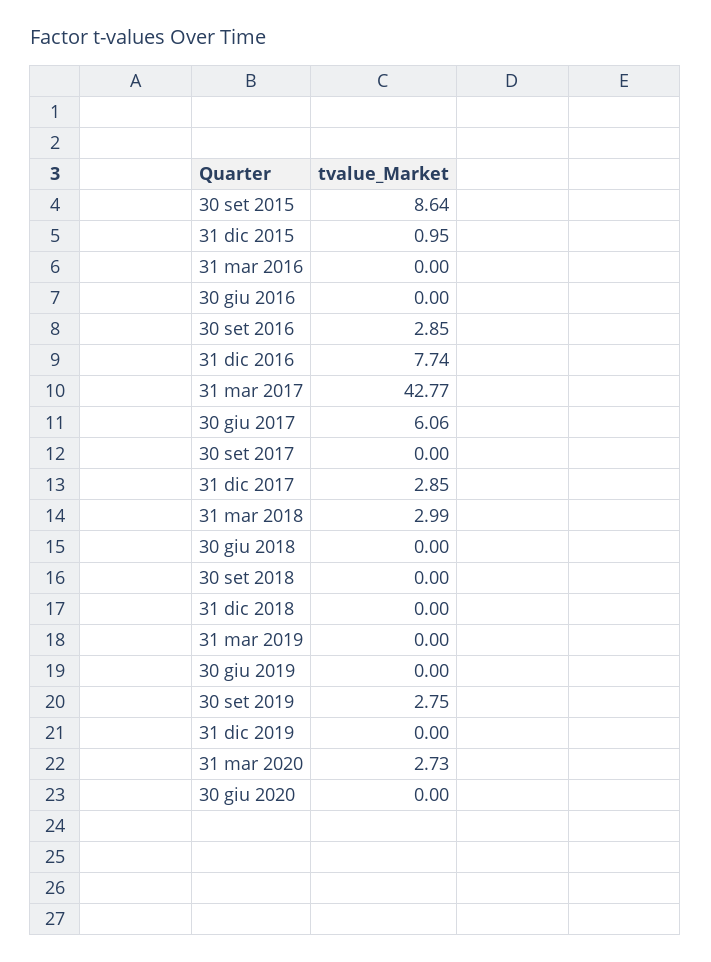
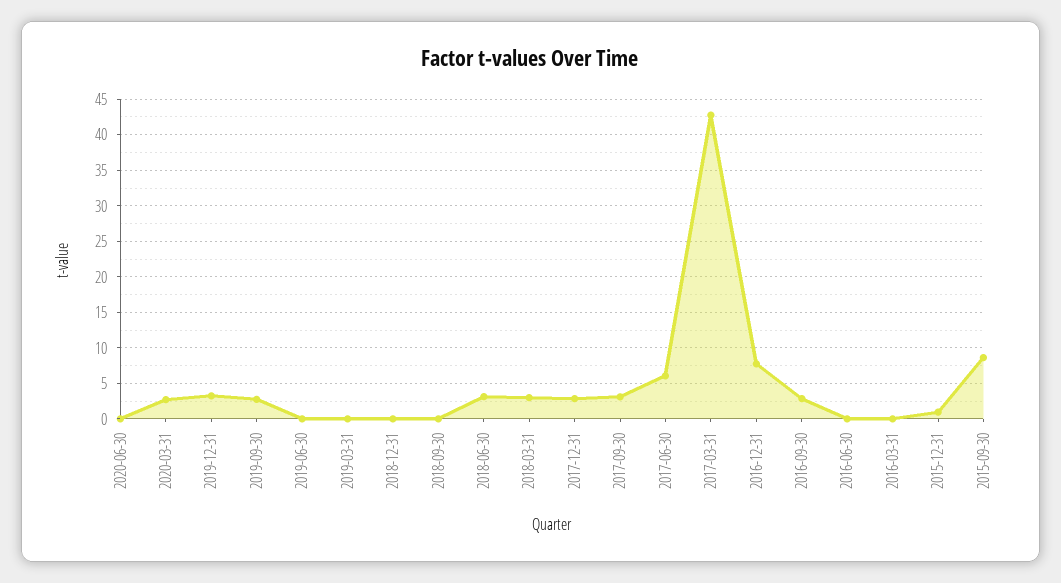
  {
    "30 set 2015": 8.64,
    "31 dic 2015": 0.95,
    "31 mar 2016": 0,
    "30 giu 2016": 0,
    "30 set 2016": 2.85,
    "31 dic 2016": 7.74,
    "31 mar 2017": 42.77,
    "30 giu 2017": 6.06,
-   "30 set 2017": 0,
+   "30 set 2017": 3,
    "31 dic 2017": 2.85,
    "31 mar 2018": 2.99,
-   "30 giu 2018": 0,
+   "30 giu 2018": 3,
    "30 set 2018": 0,
    "31 dic 2018": 0,
    "31 mar 2019": 0,
    "30 giu 2019": 0,
    "30 set 2019": 2.75,
-   "31 dic 2019": 0,
+   "31 dic 2019": 3,
    "31 mar 2020": 2.73,
    "30 giu 2020": 0
  }

